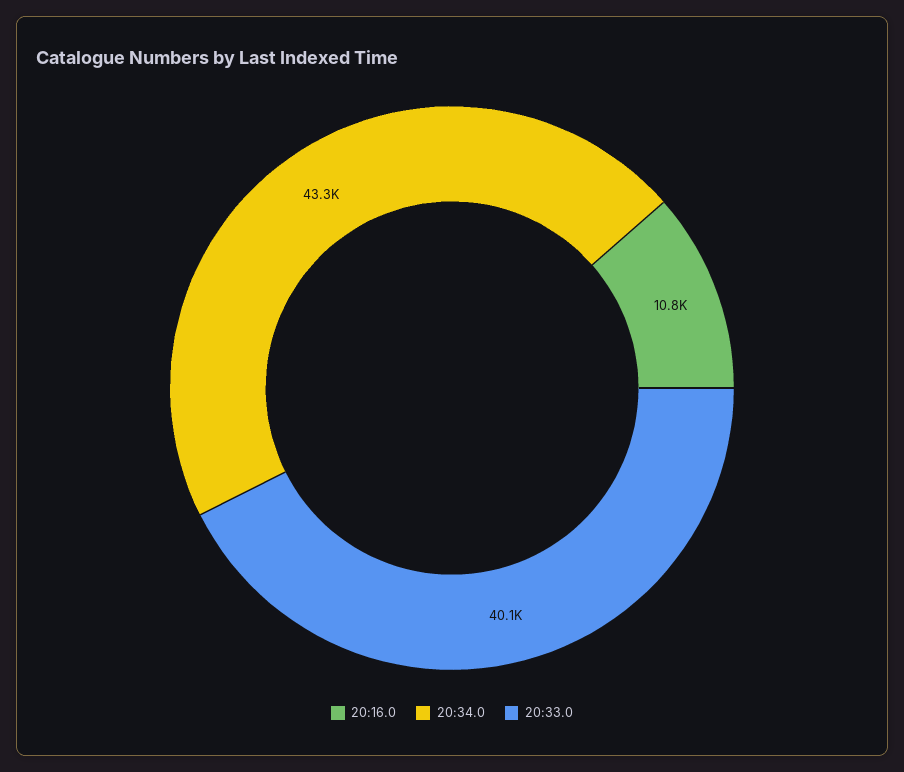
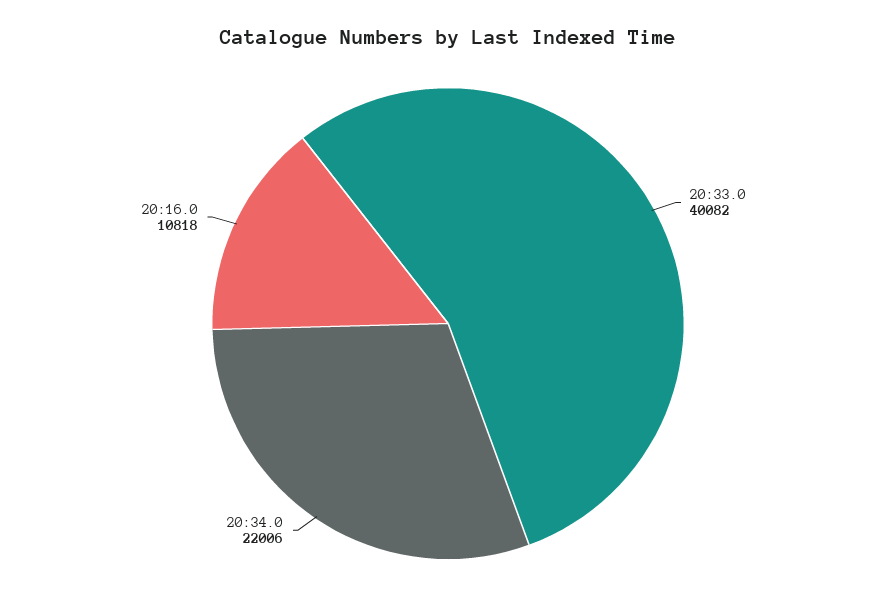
  {
    "20:16.0": 10818,
-   "20:34.0": 43300,
+   "20:34.0": 22006,
    "20:33.0": 40082
  }

